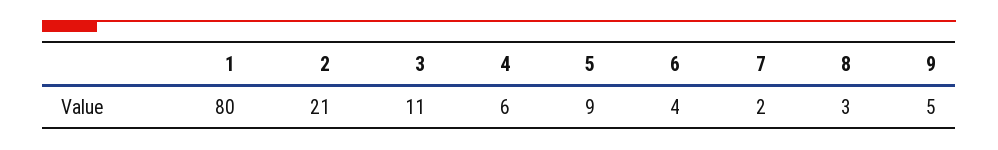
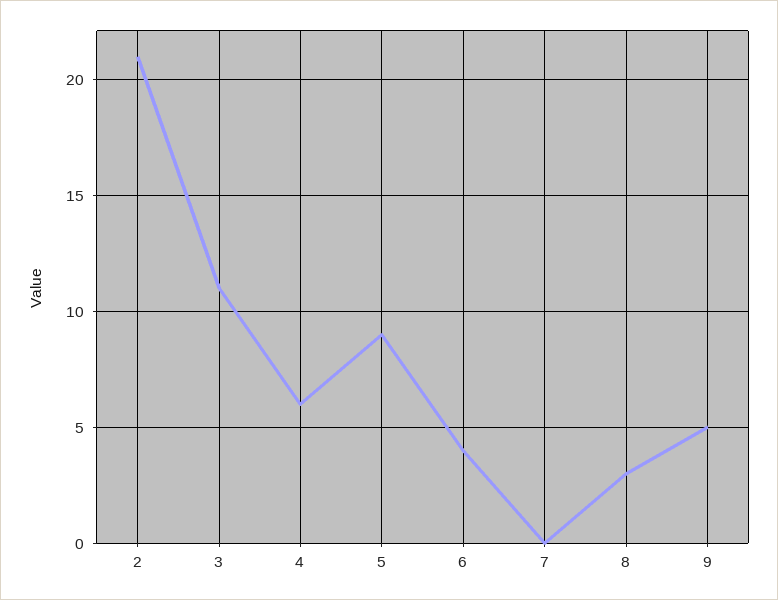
  {
-   "1": 80,
    "2": 21,
    "3": 11,
    "4": 6,
    "5": 9,
    "6": 4,
-   "7": 2,
+   "7": 0,
    "8": 3,
    "9": 5
  }

